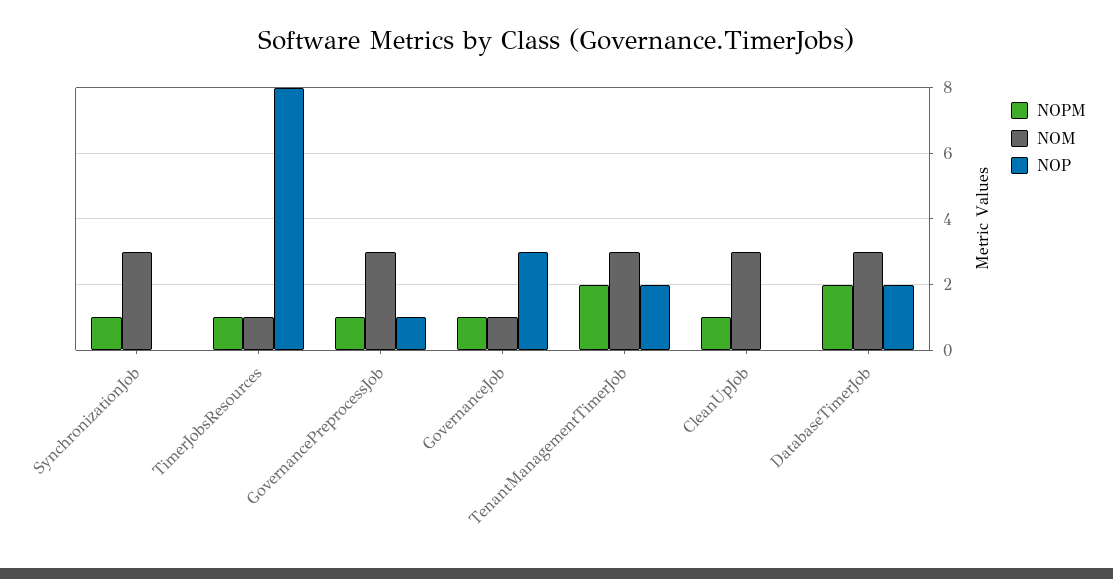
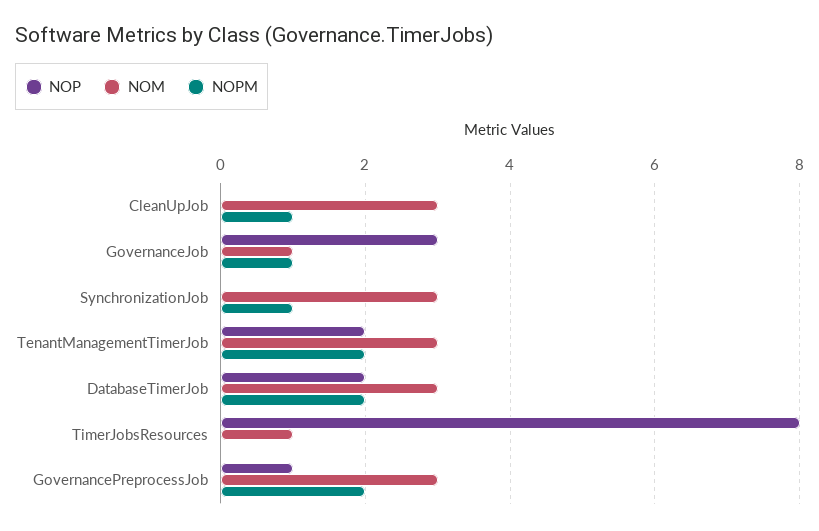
  {
    "NOPM": {
      "SynchronizationJob": 1,
-     "TimerJobsResources": 1,
+     "TimerJobsResources": 0,
-     "GovernancePreprocessJob": 1,
+     "GovernancePreprocessJob": 2,
      "GovernanceJob": 1,
      "TenantManagementTimerJob": 2,
      "CleanUpJob": 1,
      "DatabaseTimerJob": 2
    },
    "NOM": {
      "SynchronizationJob": 3,
      "TimerJobsResources": 1,
      "GovernancePreprocessJob": 3,
      "GovernanceJob": 1,
      "TenantManagementTimerJob": 3,
      "CleanUpJob": 3,
      "DatabaseTimerJob": 3
    },
    "NOP": {
      "SynchronizationJob": 0,
      "TimerJobsResources": 8,
      "GovernancePreprocessJob": 1,
      "GovernanceJob": 3,
      "TenantManagementTimerJob": 2,
      "CleanUpJob": 0,
      "DatabaseTimerJob": 2
    }
  }

